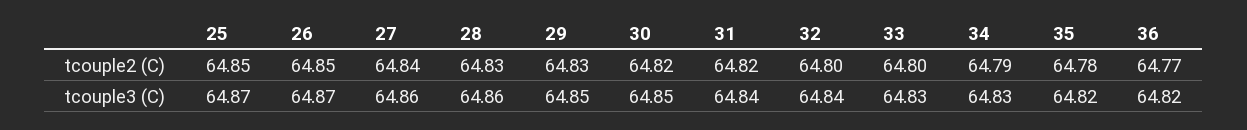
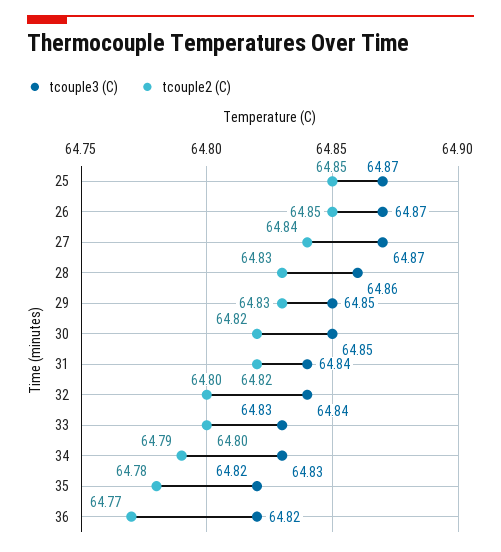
  {
    "tcouple2 (C)": {
      "25": 64.85,
      "26": 64.85,
      "27": 64.84,
      "28": 64.83,
      "29": 64.83,
      "30": 64.82,
      "31": 64.82,
      "32": 64.8,
      "33": 64.8,
      "34": 64.79,
      "35": 64.78,
      "36": 64.77
    },
    "tcouple3 (C)": {
      "25": 64.87,
      "26": 64.87,
-     "27": 64.86,
+     "27": 64.87,
      "28": 64.86,
      "29": 64.85,
      "30": 64.85,
      "31": 64.84,
      "32": 64.84,
      "33": 64.83,
      "34": 64.83,
      "35": 64.82,
      "36": 64.82
    }
  }

